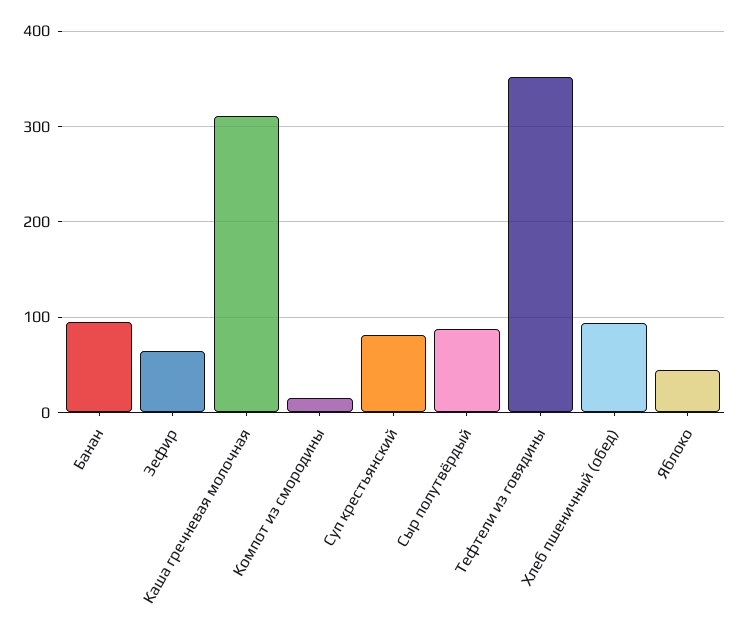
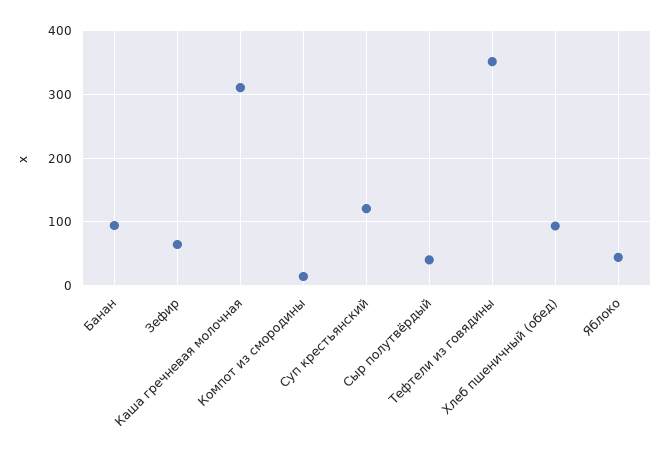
  {
    "Банан": 90,
    "Зефир": 60,
    "Каша гречневая молочная": 310,
    "Компот из смородины": 10,
-   "Суп крестьянский": 80,
+   "Суп крестьянский": 120,
-   "Сыр полутвёрдый": 90,
+   "Сыр полутвёрдый": 40,
    "Тефтели из говядины": 350,
    "Хлеб пшеничный (обед)": 90,
    "Яблоко": 40
  }

